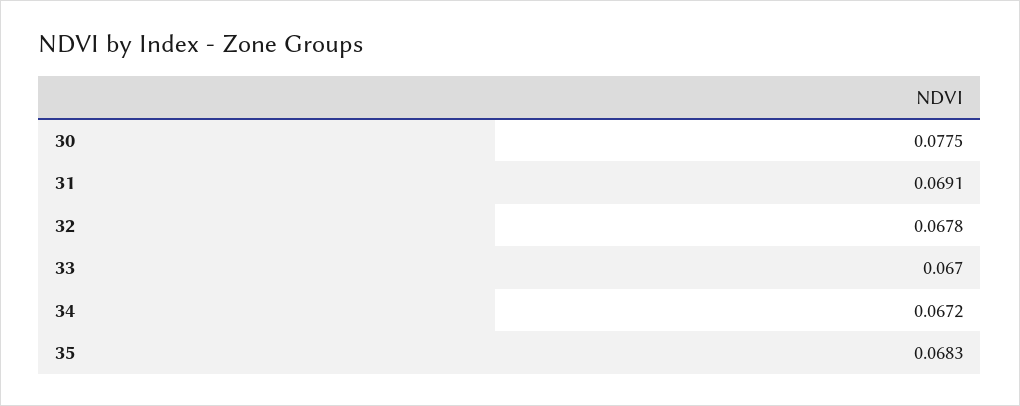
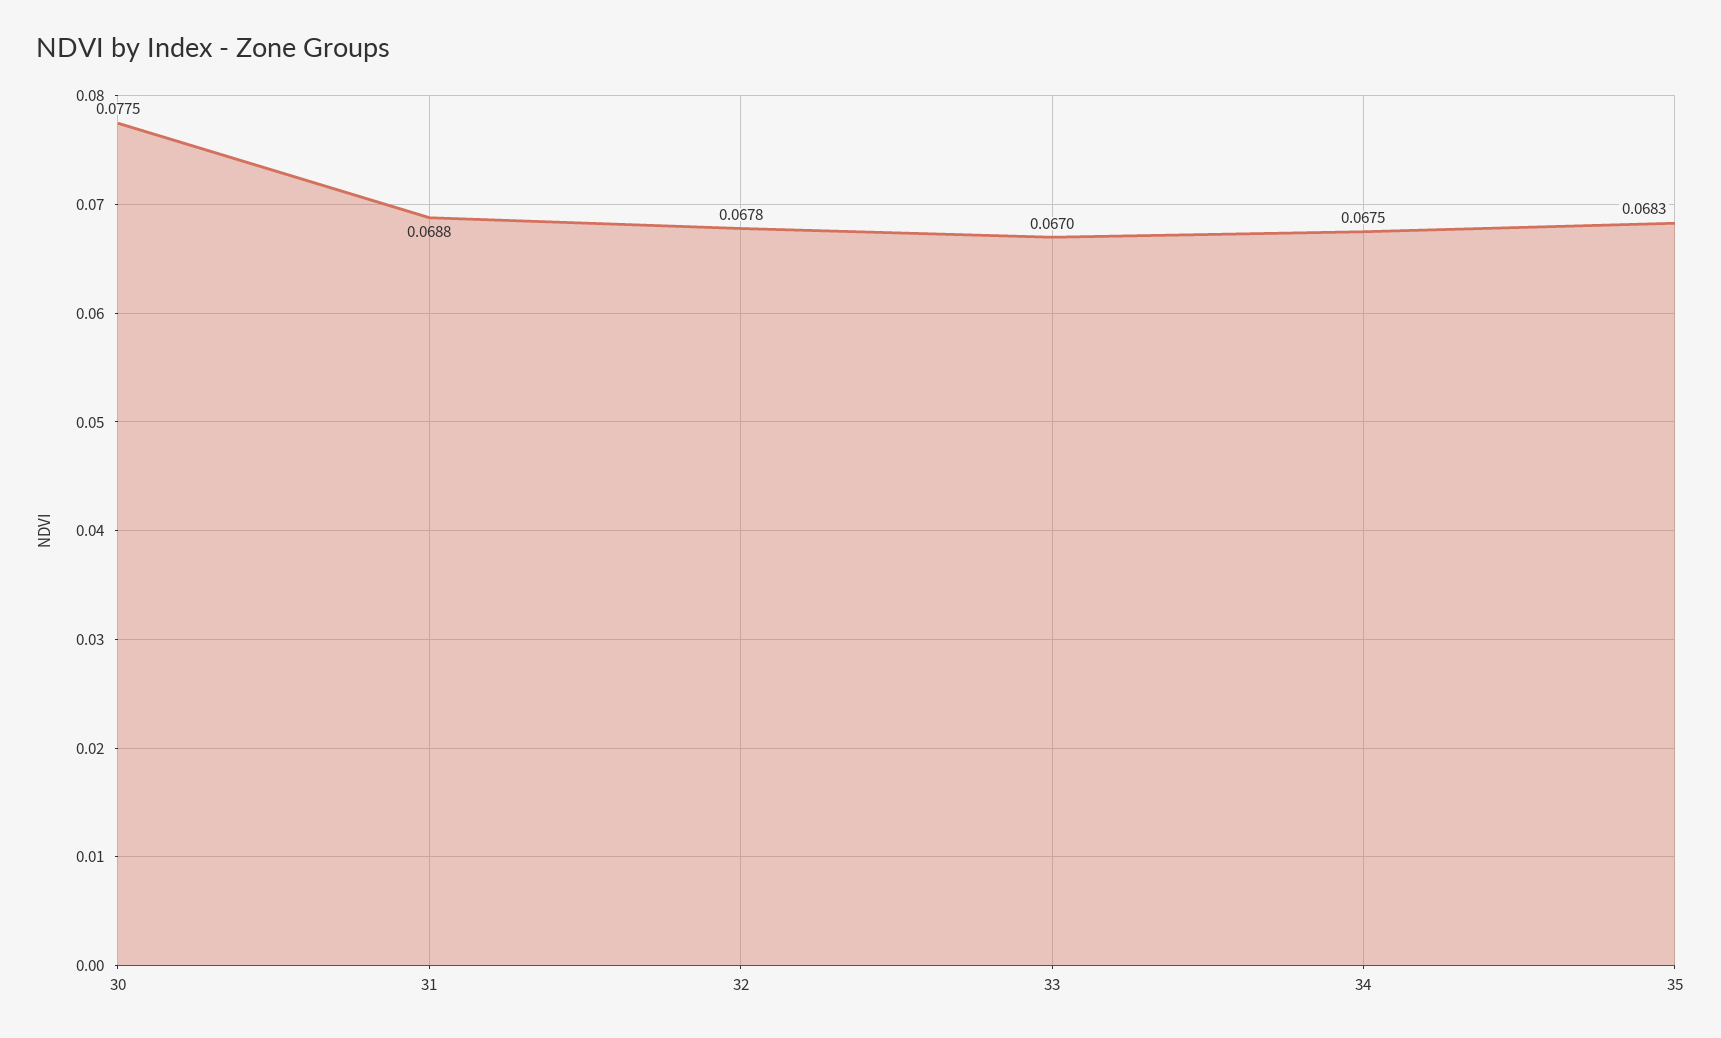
  {
    "30": 0.0775,
-   "31": 0.0691,
+   "31": 0.0688,
    "32": 0.0678,
    "33": 0.067,
-   "34": 0.0672,
+   "34": 0.0675,
    "35": 0.0683
  }

